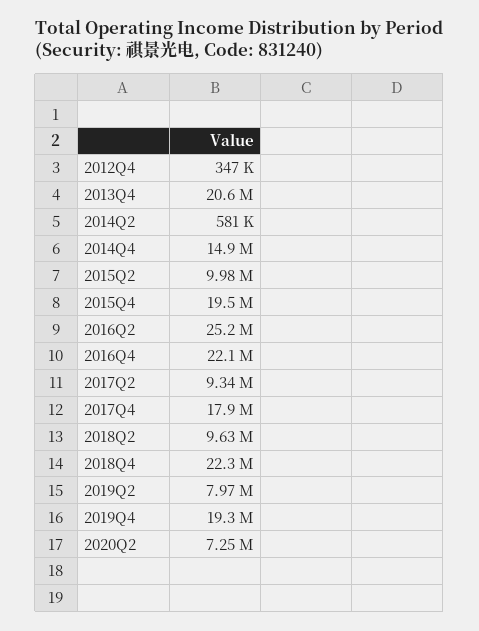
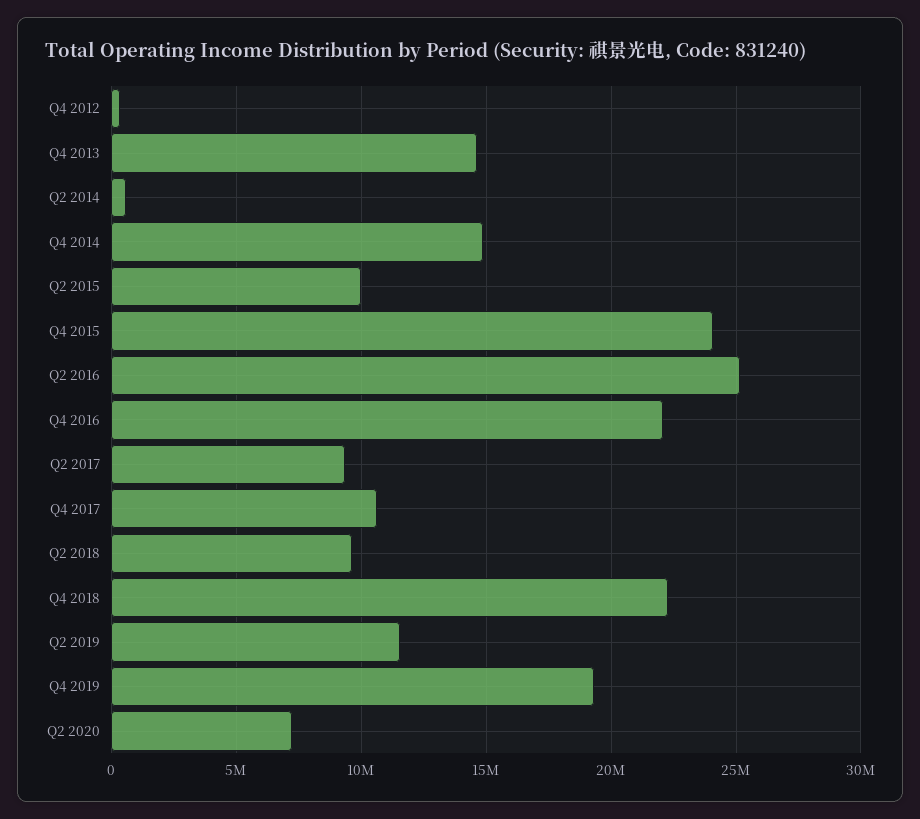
  {
    "2012Q4": 347000,
-   "2013Q4": 20600000,
+   "2013Q4": 14500000,
    "2014Q2": 581000,
    "2014Q4": 14900000,
    "2015Q2": 9980000,
-   "2015Q4": 19500000,
+   "2015Q4": 24000000,
    "2016Q2": 25200000,
    "2016Q4": 22100000,
    "2017Q2": 9340000,
-   "2017Q4": 17900000,
+   "2017Q4": 10500000,
    "2018Q2": 9630000,
    "2018Q4": 22300000,
-   "2019Q2": 7970000,
+   "2019Q2": 11500000,
    "2019Q4": 19300000,
    "2020Q2": 7250000
  }

